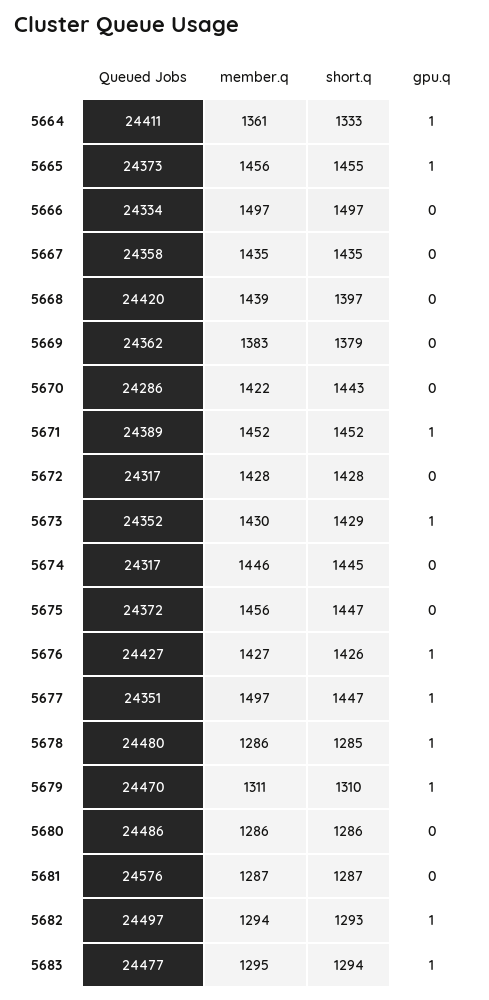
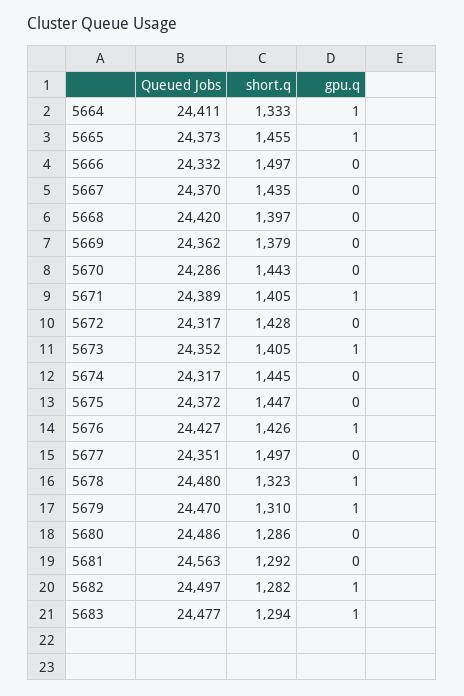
  {
    "Queued Jobs": {
      "5664": 24411,
      "5665": 24373,
-     "5666": 24334,
+     "5666": 24332,
-     "5667": 24358,
+     "5667": 24370,
      "5668": 24420,
      "5669": 24362,
      "5670": 24286,
      "5671": 24389,
      "5672": 24317,
      "5673": 24352,
      "5674": 24317,
      "5675": 24372,
      "5676": 24427,
      "5677": 24351,
      "5678": 24480,
      "5679": 24470,
      "5680": 24486,
-     "5681": 24576,
+     "5681": 24563,
      "5682": 24497,
      "5683": 24477
    },
-   "member.q": {
-     "5664": 1361,
-     "5665": 1456,
-     "5666": 1497,
-     "5667": 1435,
-     "5668": 1439,
-     "5669": 1383,
-     "5670": 1422,
-     "5671": 1452,
-     "5672": 1428,
-     "5673": 1430,
-     "5674": 1446,
-     "5675": 1456,
-     "5676": 1427,
-     "5677": 1497,
-     "5678": 1286,
-     "5679": 1311,
-     "5680": 1286,
-     "5681": 1287,
-     "5682": 1294,
-     "5683": 1295
-   },
    "short.q": {
      "5664": 1333,
      "5665": 1455,
      "5666": 1497,
      "5667": 1435,
      "5668": 1397,
      "5669": 1379,
      "5670": 1443,
-     "5671": 1452,
+     "5671": 1405,
      "5672": 1428,
-     "5673": 1429,
+     "5673": 1405,
      "5674": 1445,
      "5675": 1447,
      "5676": 1426,
-     "5677": 1447,
+     "5677": 1497,
-     "5678": 1285,
+     "5678": 1323,
      "5679": 1310,
      "5680": 1286,
-     "5681": 1287,
+     "5681": 1292,
-     "5682": 1293,
+     "5682": 1282,
      "5683": 1294
    },
    "gpu.q": {
      "5664": 1,
      "5665": 1,
      "5666": 0,
      "5667": 0,
      "5668": 0,
      "5669": 0,
      "5670": 0,
      "5671": 1,
      "5672": 0,
      "5673": 1,
      "5674": 0,
      "5675": 0,
      "5676": 1,
-     "5677": 1,
+     "5677": 0,
      "5678": 1,
      "5679": 1,
      "5680": 0,
      "5681": 0,
      "5682": 1,
      "5683": 1
    }
  }

